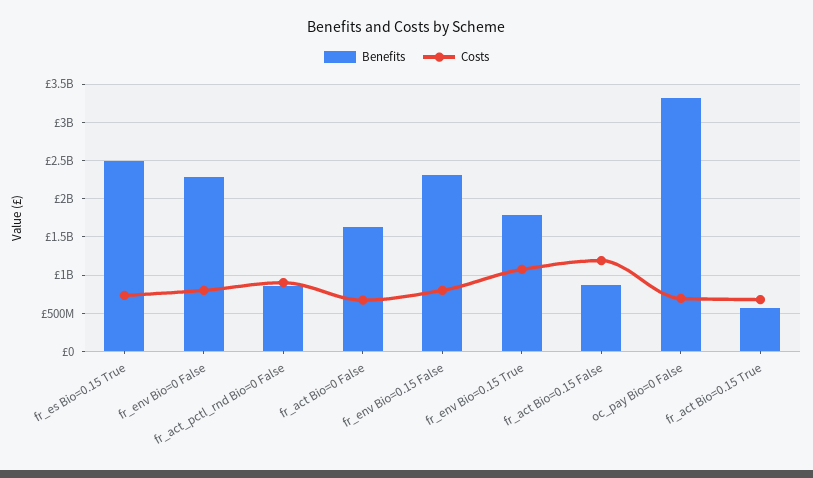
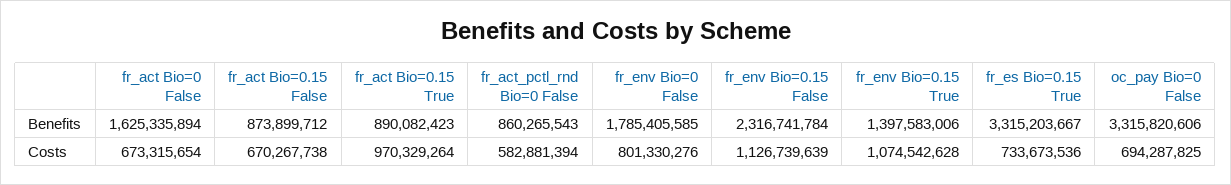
  {
    "Benefits": {
-     "fr_es Bio=0.15 True": 2500000000,
+     "fr_es Bio=0.15 True": 3315203667,
-     "fr_env Bio=0 False": 2300000000,
+     "fr_env Bio=0 False": 1785405585,
      "fr_act_pctl_rnd Bio=0 False": 860265543,
      "fr_act Bio=0 False": 1625335894,
      "fr_env Bio=0.15 False": 2316741784,
-     "fr_env Bio=0.15 True": 1800000000,
+     "fr_env Bio=0.15 True": 1397583006,
      "fr_act Bio=0.15 False": 873899712,
      "oc_pay Bio=0 False": 3315820606,
-     "fr_act Bio=0.15 True": 600000000
+     "fr_act Bio=0.15 True": 890082423
    },
    "Costs": {
      "fr_es Bio=0.15 True": 733673536,
      "fr_env Bio=0 False": 801330276,
-     "fr_act_pctl_rnd Bio=0 False": 900000000,
+     "fr_act_pctl_rnd Bio=0 False": 582881394,
      "fr_act Bio=0 False": 673315654,
-     "fr_env Bio=0.15 False": 800000000,
+     "fr_env Bio=0.15 False": 1126739639,
      "fr_env Bio=0.15 True": 1074542628,
-     "fr_act Bio=0.15 False": 1200000000,
+     "fr_act Bio=0.15 False": 670267738,
      "oc_pay Bio=0 False": 694287825,
-     "fr_act Bio=0.15 True": 700000000
+     "fr_act Bio=0.15 True": 970329264
    }
  }

